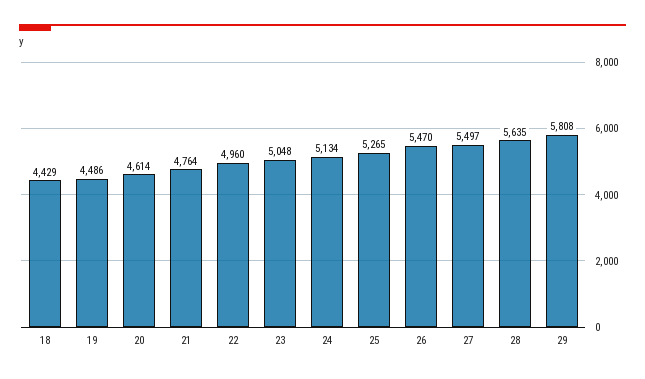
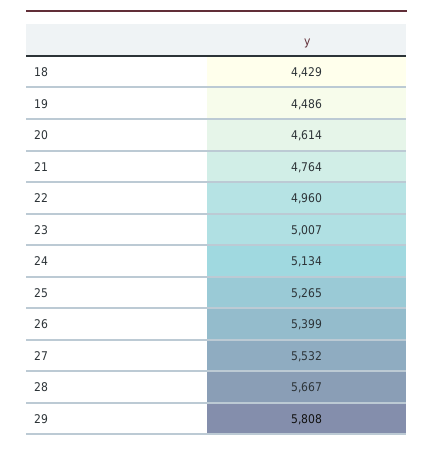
  {
    "18": 4429,
    "19": 4486,
    "20": 4614,
    "21": 4764,
    "22": 4960,
-   "23": 5048,
+   "23": 5007,
    "24": 5134,
    "25": 5265,
-   "26": 5470,
+   "26": 5399,
-   "27": 5497,
+   "27": 5532,
-   "28": 5635,
+   "28": 5667,
    "29": 5808
  }

